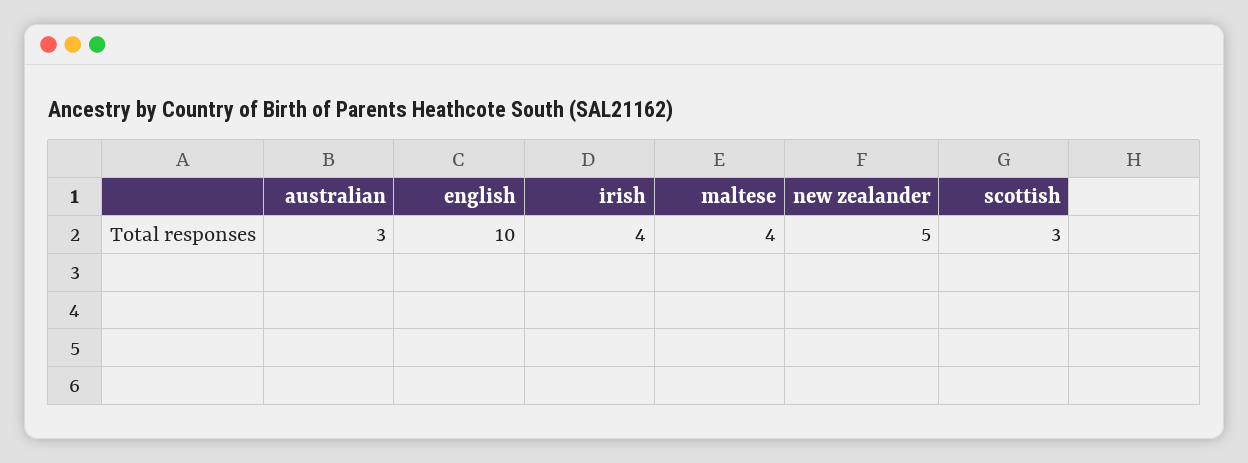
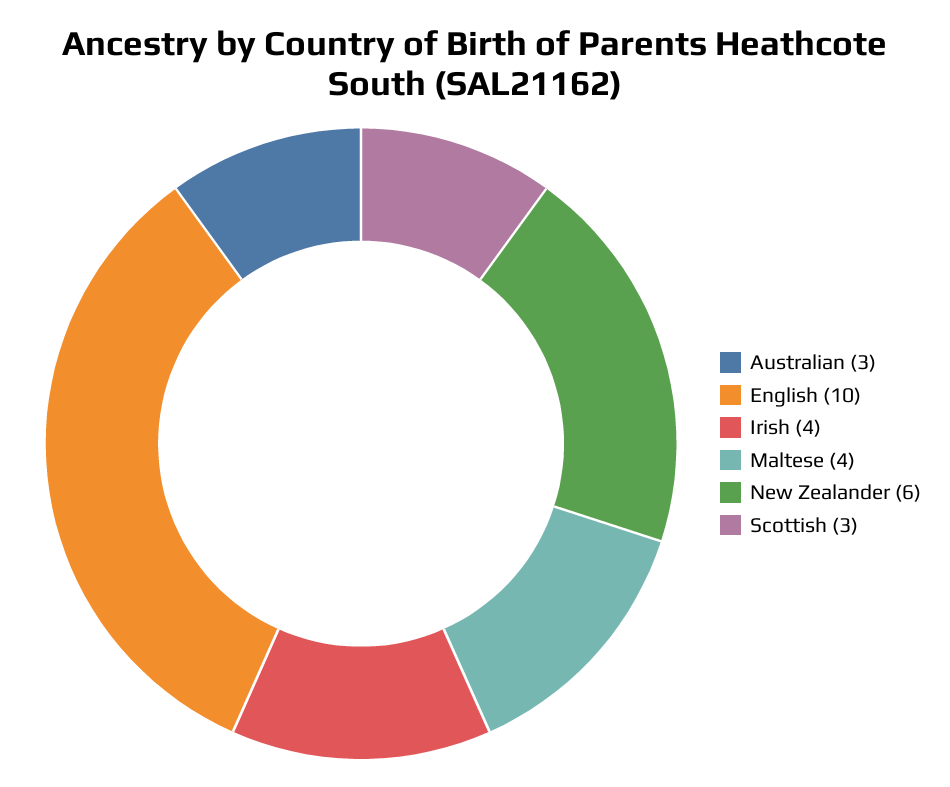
  {
    "australian": 3,
    "english": 10,
    "irish": 4,
    "maltese": 4,
-   "new zealander": 5,
+   "new zealander": 6,
    "scottish": 3
  }

